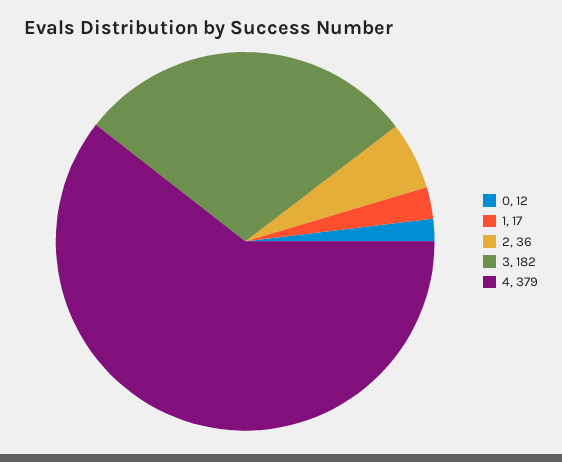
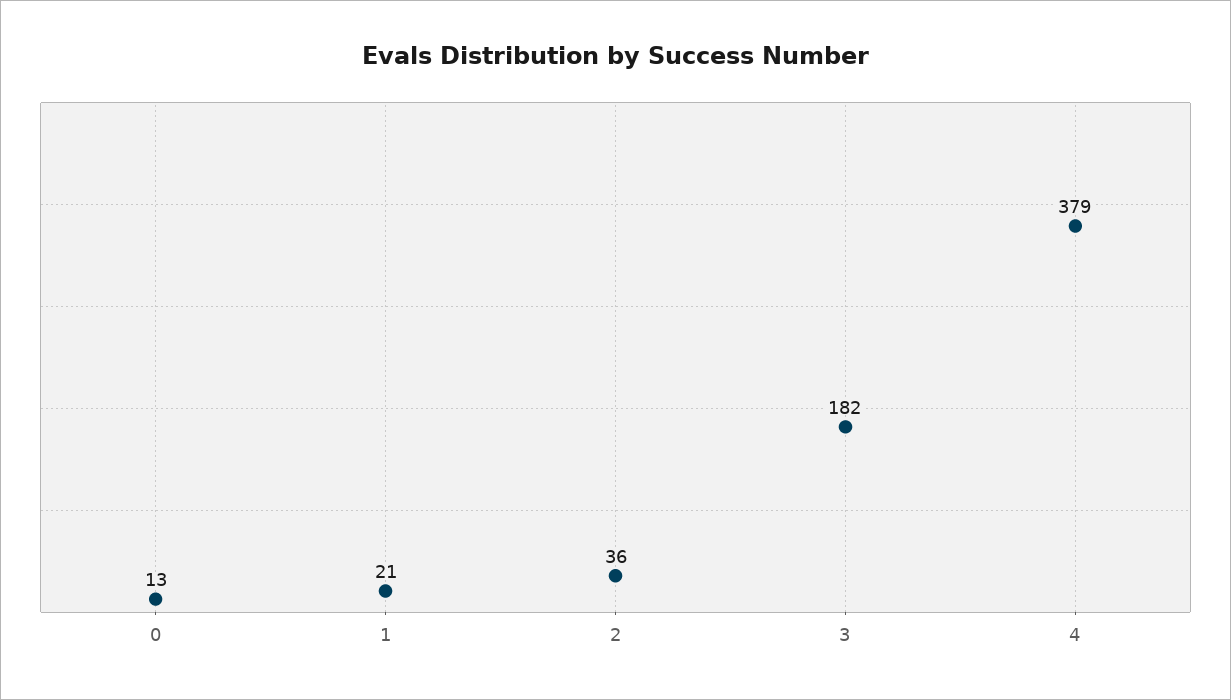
  {
-   "0": 12,
+   "0": 13,
-   "1": 17,
+   "1": 21,
    "2": 36,
    "3": 182,
    "4": 379
  }

